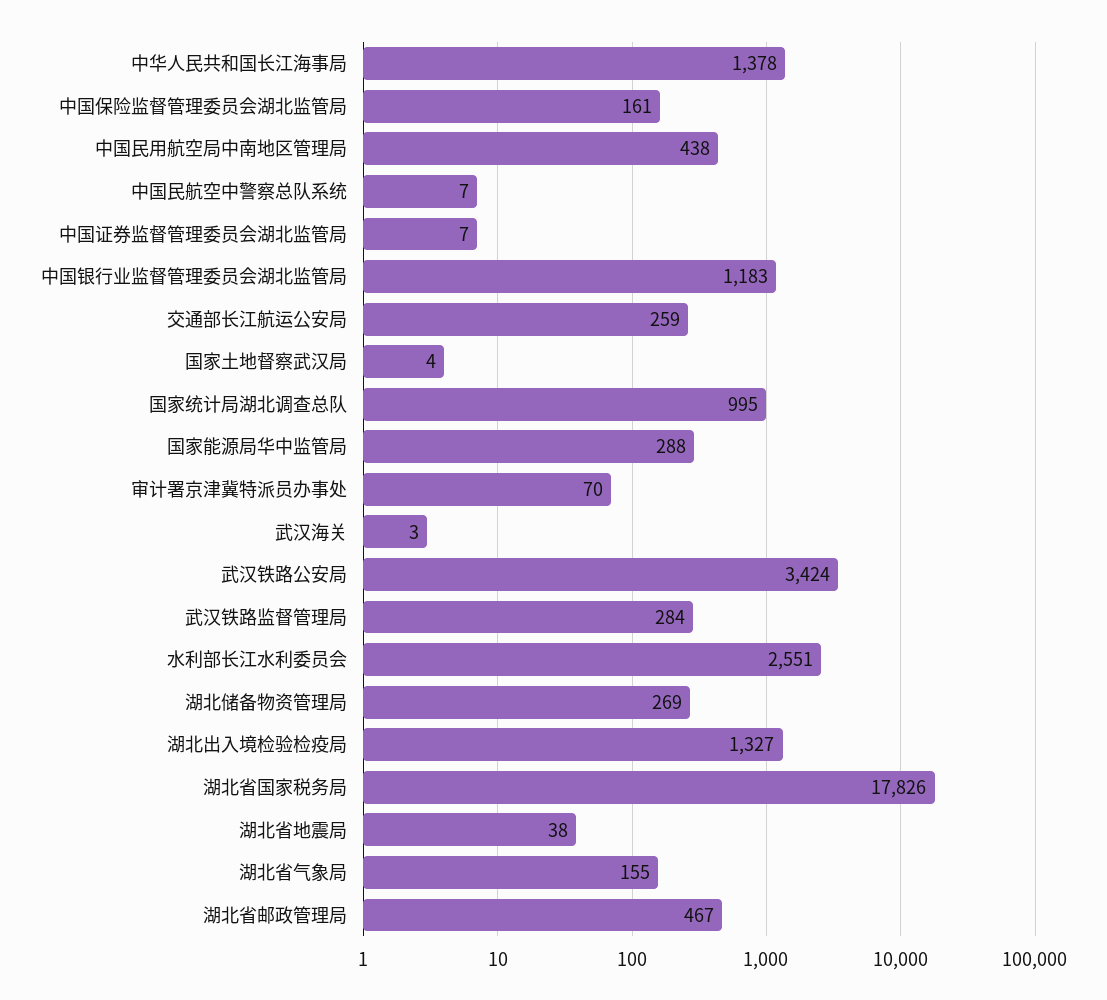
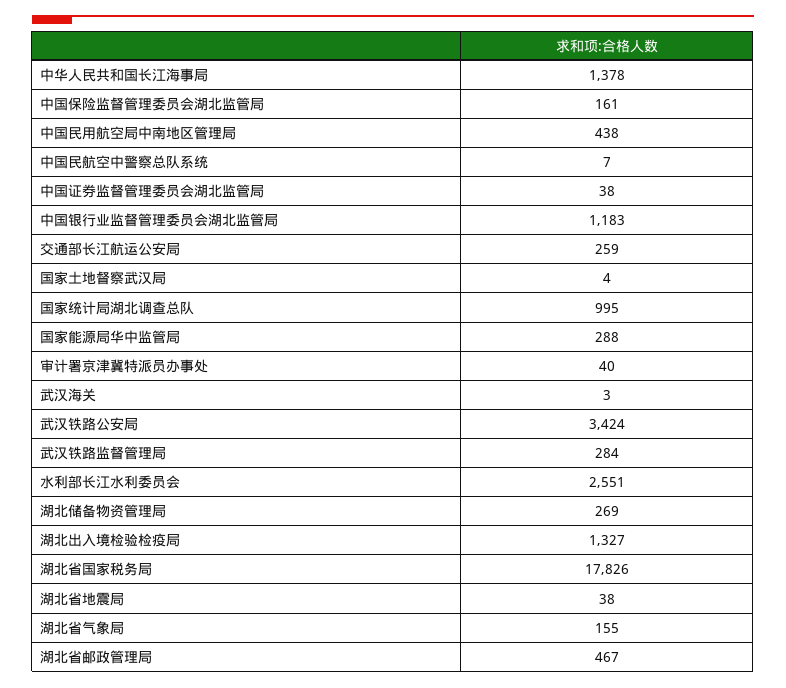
  {
    "中华人民共和国长江海事局": 1378,
    "中国保险监督管理委员会湖北监管局": 161,
    "中国民用航空局中南地区管理局": 438,
    "中国民航空中警察总队系统": 7,
-   "中国证券监督管理委员会湖北监管局": 7,
+   "中国证券监督管理委员会湖北监管局": 38,
    "中国银行业监督管理委员会湖北监管局": 1183,
    "交通部长江航运公安局": 259,
    "国家土地督察武汉局": 4,
    "国家统计局湖北调查总队": 995,
    "国家能源局华中监管局": 288,
-   "审计署京津冀特派员办事处": 70,
+   "审计署京津冀特派员办事处": 40,
    "武汉海关": 3,
    "武汉铁路公安局": 3424,
    "武汉铁路监督管理局": 284,
    "水利部长江水利委员会": 2551,
    "湖北储备物资管理局": 269,
    "湖北出入境检验检疫局": 1327,
    "湖北省国家税务局": 17826,
    "湖北省地震局": 38,
    "湖北省气象局": 155,
    "湖北省邮政管理局": 467
  }

